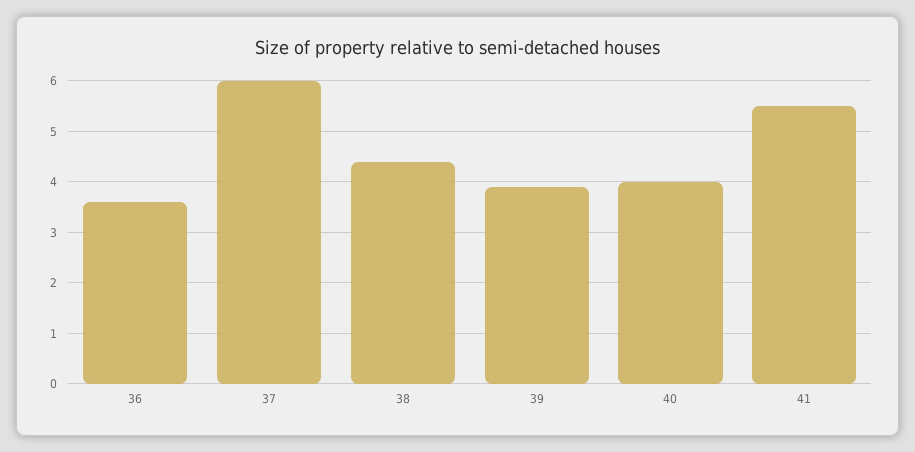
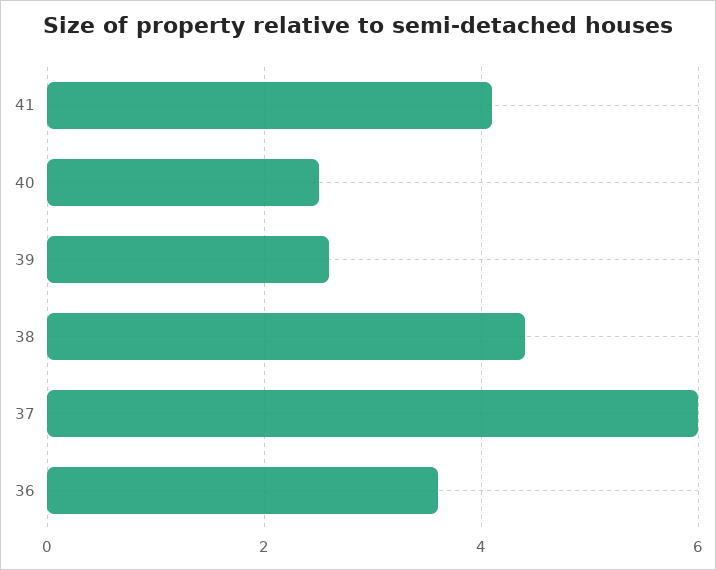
  {
    "36": 3.5,
    "37": 6,
    "38": 4.5,
-   "39": 4,
+   "39": 2.5,
-   "40": 4,
+   "40": 2.5,
-   "41": 5.5
+   "41": 4
  }

